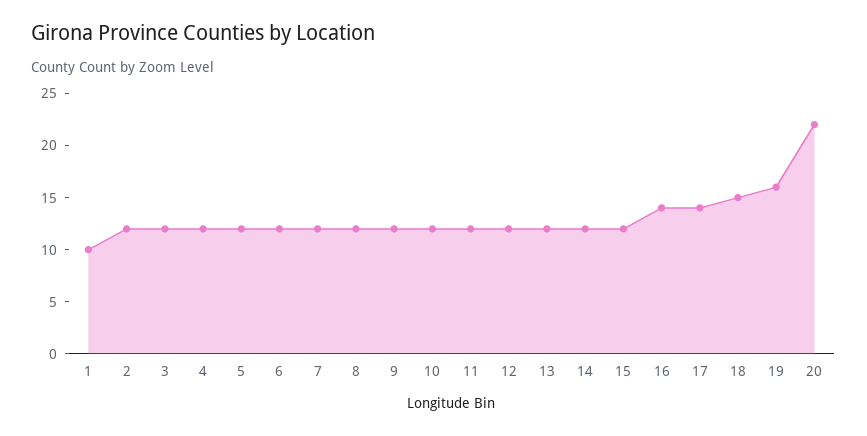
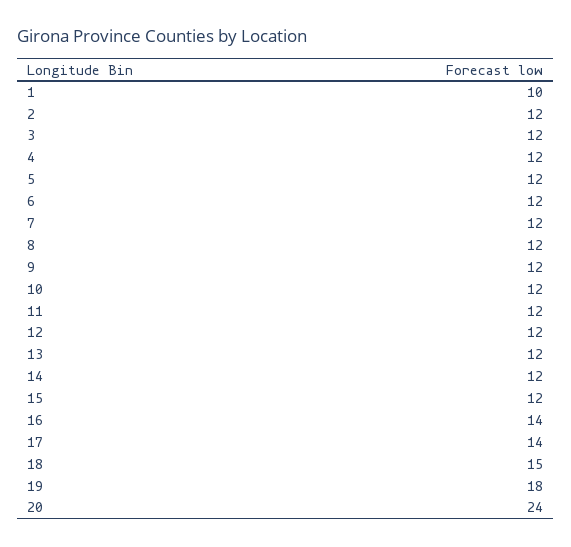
  {
    "1": 10,
    "2": 12,
    "3": 12,
    "4": 12,
    "5": 12,
    "6": 12,
    "7": 12,
    "8": 12,
    "9": 12,
    "10": 12,
    "11": 12,
    "12": 12,
    "13": 12,
    "14": 12,
    "15": 12,
    "16": 14,
    "17": 14,
    "18": 15,
-   "19": 16,
+   "19": 18,
-   "20": 22
+   "20": 24
  }

